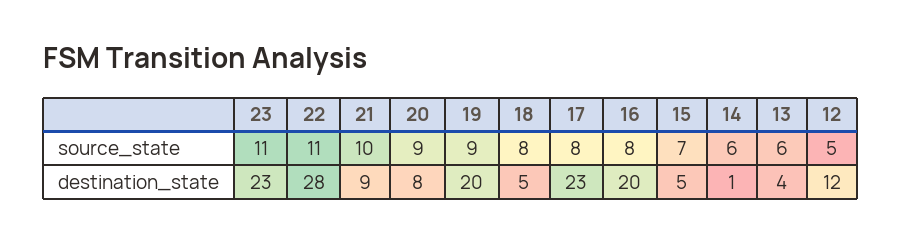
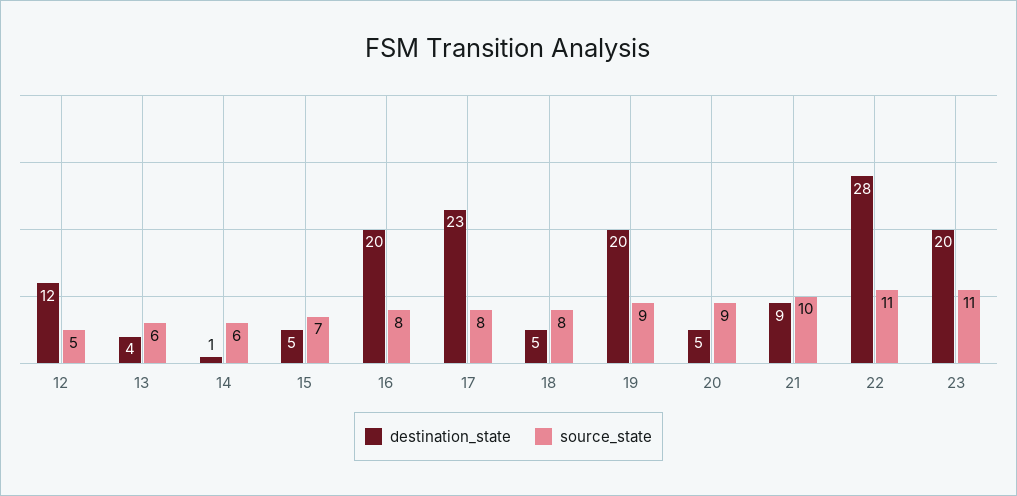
  {
    "source_state": {
      "23": 11,
      "22": 11,
      "21": 10,
      "20": 9,
      "19": 9,
      "18": 8,
      "17": 8,
      "16": 8,
      "15": 7,
      "14": 6,
      "13": 6,
      "12": 5
    },
    "destination_state": {
-     "23": 23,
+     "23": 20,
      "22": 28,
      "21": 9,
-     "20": 8,
+     "20": 5,
      "19": 20,
      "18": 5,
      "17": 23,
      "16": 20,
      "15": 5,
      "14": 1,
      "13": 4,
      "12": 12
    }
  }

